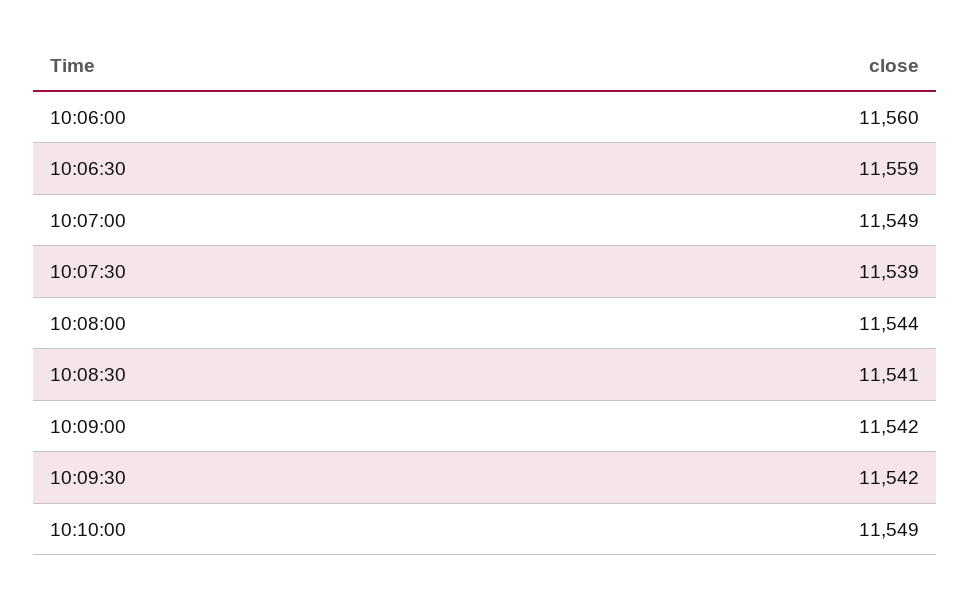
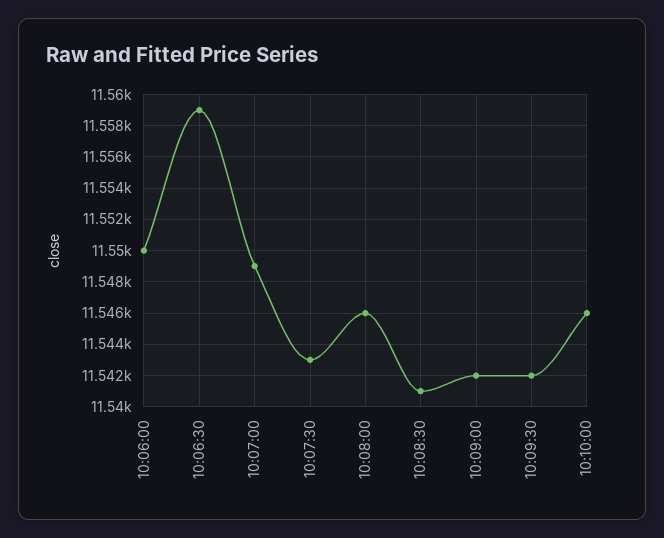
  {
-   "10:06:00": 11560,
+   "10:06:00": 11550,
    "10:06:30": 11559,
    "10:07:00": 11549,
-   "10:07:30": 11539,
+   "10:07:30": 11543,
-   "10:08:00": 11544,
+   "10:08:00": 11546,
    "10:08:30": 11541,
    "10:09:00": 11542,
    "10:09:30": 11542,
-   "10:10:00": 11549
+   "10:10:00": 11546
  }

